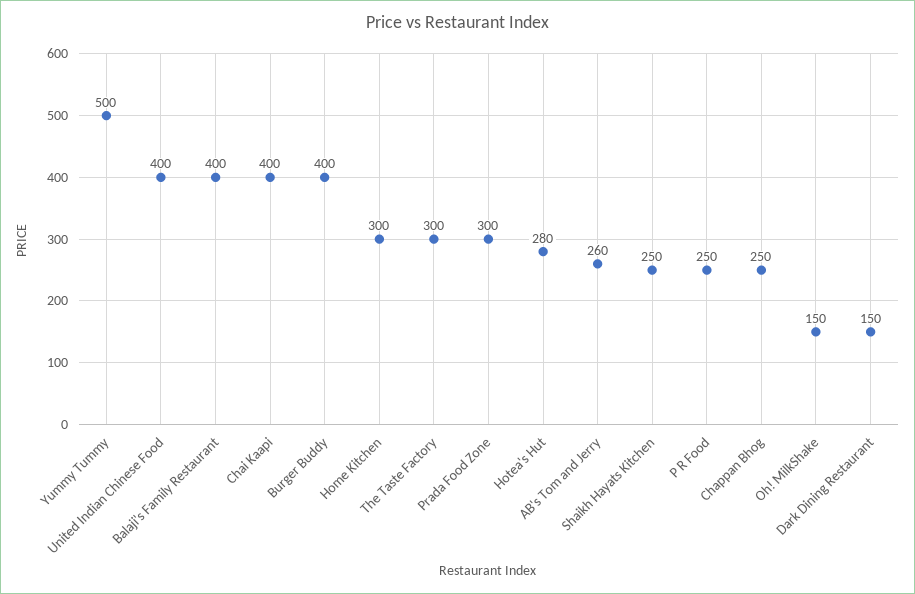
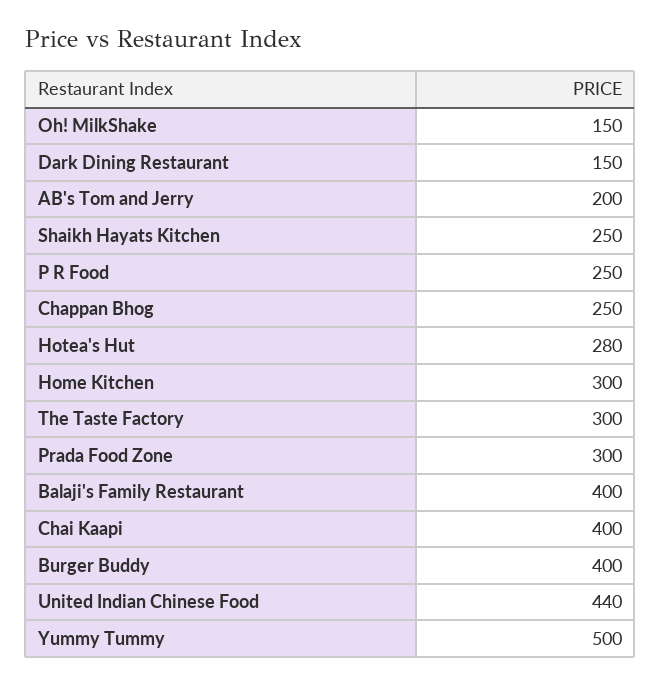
  {
    "Yummy Tummy": 500,
-   "United Indian Chinese Food": 400,
+   "United Indian Chinese Food": 440,
    "Balaji's Family Restaurant": 400,
    "Chai Kaapi": 400,
    "Burger Buddy": 400,
    "Home Kitchen": 300,
    "The Taste Factory": 300,
    "Prada Food Zone": 300,
    "Hotea's Hut": 280,
-   "AB's Tom and Jerry": 260,
+   "AB's Tom and Jerry": 200,
    "Shaikh Hayats Kitchen": 250,
    "P R Food": 250,
    "Chappan Bhog": 250,
    "Oh! MilkShake": 150,
    "Dark Dining Restaurant": 150
  }

